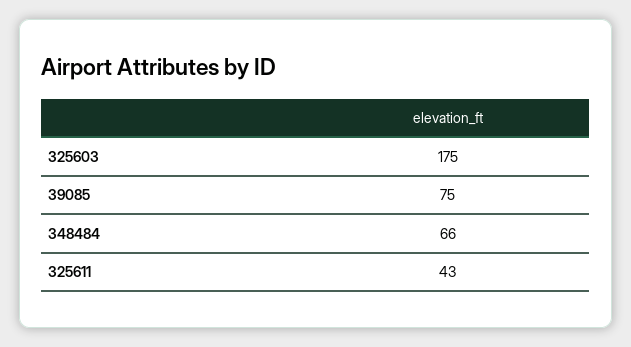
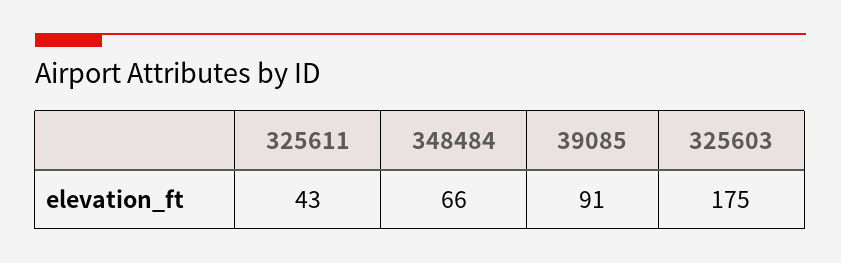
  {
    "325603": 175,
-   "39085": 75,
+   "39085": 91,
    "348484": 66,
    "325611": 43
  }

